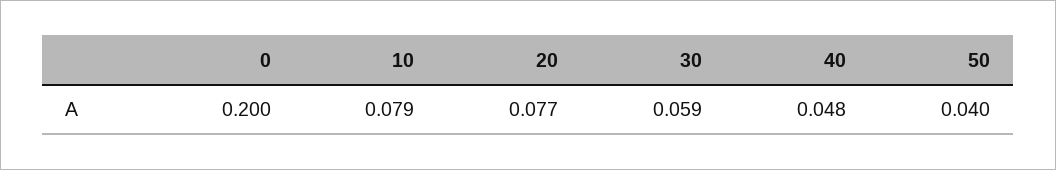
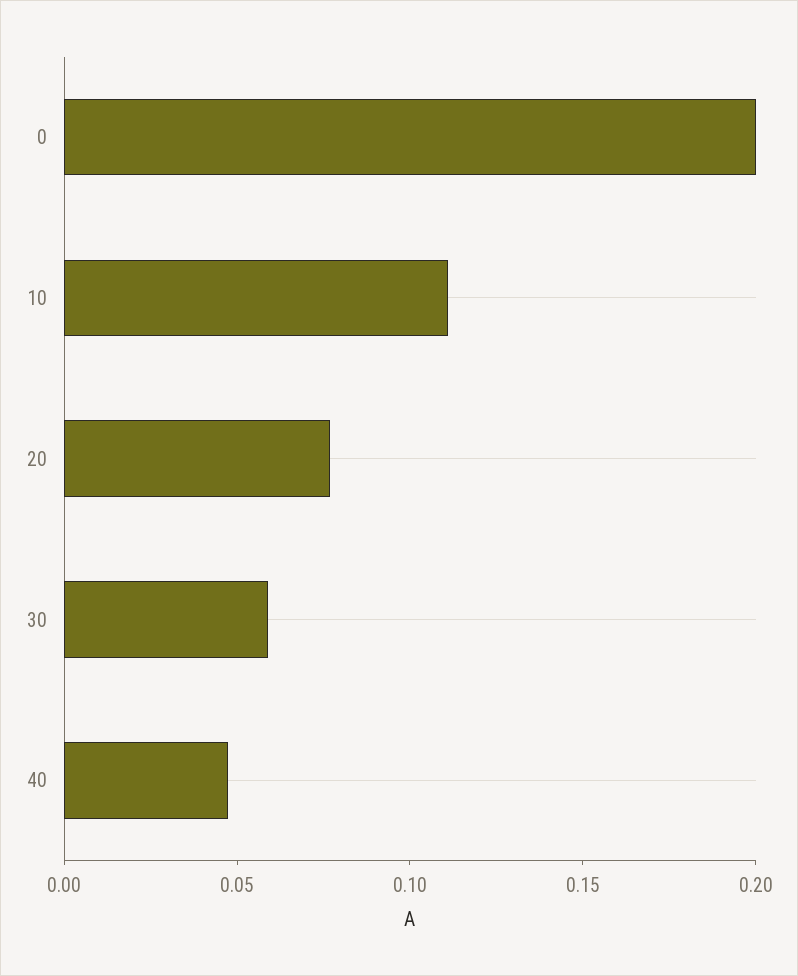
  {
    "0": 0.2,
-   "10": 0.079,
+   "10": 0.11,
    "20": 0.077,
    "30": 0.059,
-   "40": 0.048,
+   "40": 0.048
-   "50": 0.04
  }

